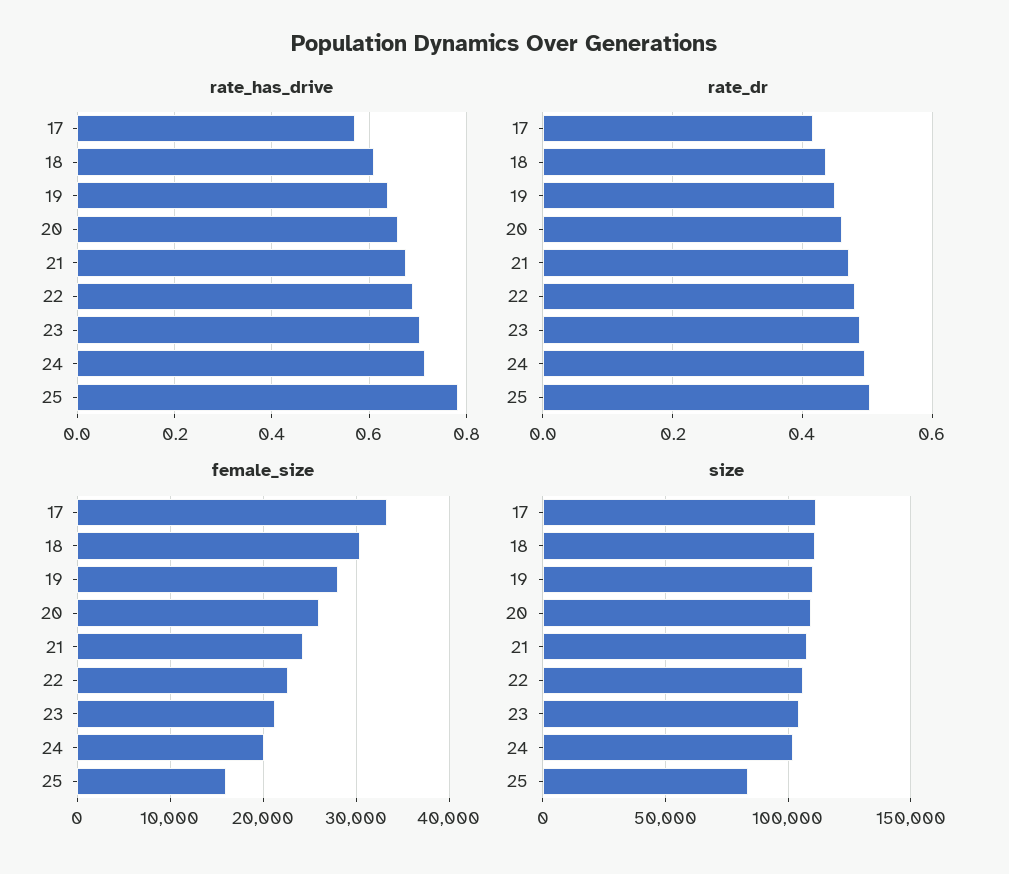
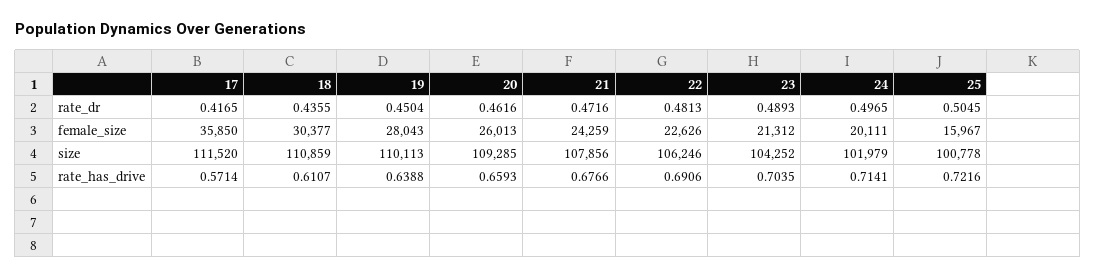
  {
    "rate_has_drive": {
      "17": 0.5714,
      "18": 0.6107,
      "19": 0.6388,
      "20": 0.6593,
      "21": 0.6766,
      "22": 0.6906,
      "23": 0.7035,
      "24": 0.7141,
-     "25": 0.78
+     "25": 0.7216
    },
    "rate_dr": {
      "17": 0.4165,
      "18": 0.4355,
      "19": 0.4504,
      "20": 0.4616,
      "21": 0.4716,
      "22": 0.4813,
      "23": 0.4893,
      "24": 0.4965,
      "25": 0.5045
    },
    "female_size": {
-     "17": 33000,
+     "17": 35850,
      "18": 30377,
      "19": 28043,
      "20": 26013,
      "21": 24259,
      "22": 22626,
      "23": 21312,
      "24": 20111,
      "25": 15967
    },
    "size": {
      "17": 111520,
      "18": 110859,
      "19": 110113,
      "20": 109285,
      "21": 107856,
      "22": 106246,
      "23": 104252,
      "24": 101979,
-     "25": 85000
+     "25": 100778
    }
  }

